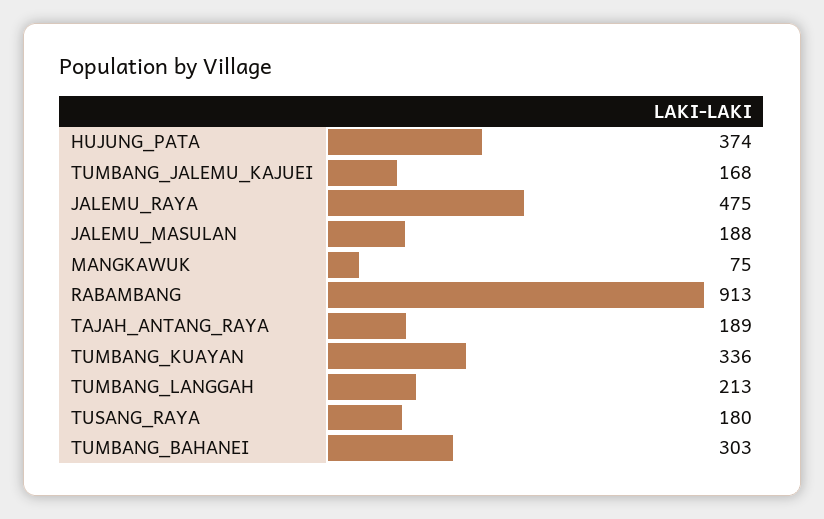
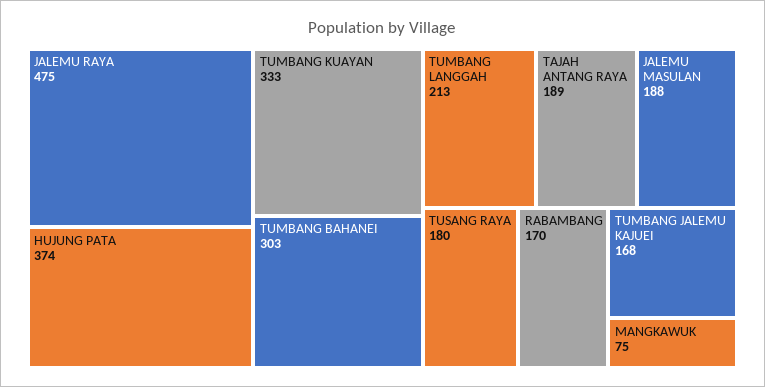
  {
    "HUJUNG_PATA": 374,
    "TUMBANG_JALEMU_KAJUEI": 168,
    "JALEMU_RAYA": 475,
    "JALEMU_MASULAN": 188,
    "MANGKAWUK": 75,
-   "RABAMBANG": 913,
+   "RABAMBANG": 170,
    "TAJAH_ANTANG_RAYA": 189,
-   "TUMBANG_KUAYAN": 336,
+   "TUMBANG_KUAYAN": 333,
    "TUMBANG_LANGGAH": 213,
    "TUSANG_RAYA": 180,
    "TUMBANG_BAHANEI": 303
  }

